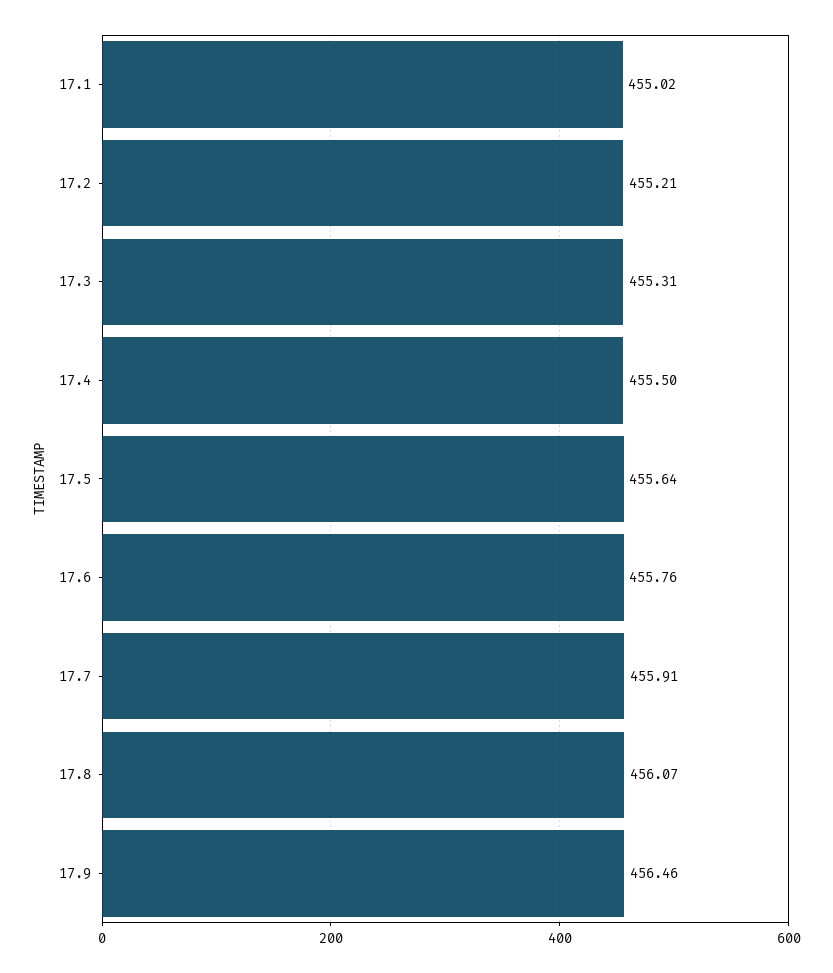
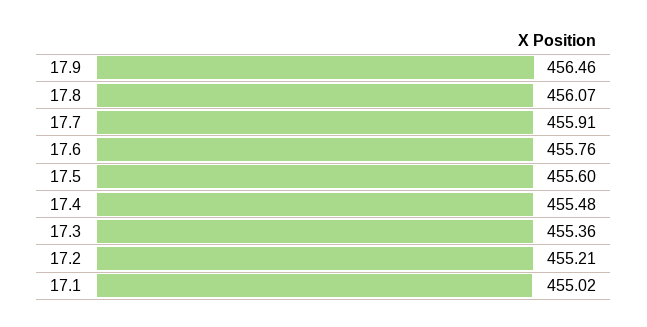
  {
    "17.1": 455.02,
    "17.2": 455.21,
-   "17.3": 455.31,
+   "17.3": 455.36,
-   "17.4": 455.5,
+   "17.4": 455.48,
-   "17.5": 455.64,
+   "17.5": 455.6,
    "17.6": 455.76,
    "17.7": 455.91,
    "17.8": 456.07,
    "17.9": 456.46
  }

